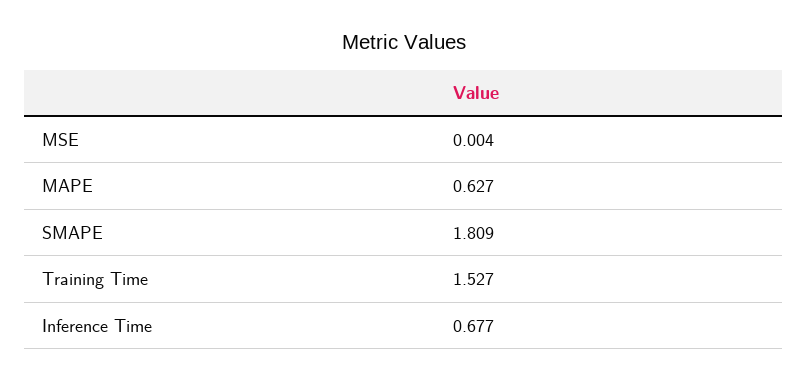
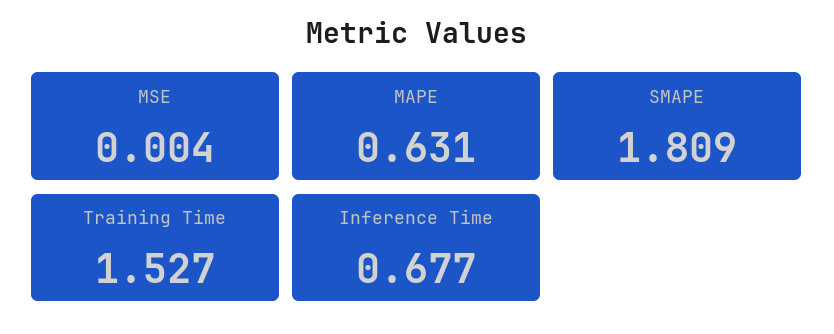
  {
    "MSE": 0.004,
-   "MAPE": 0.627,
+   "MAPE": 0.631,
    "SMAPE": 1.809,
    "Training Time": 1.527,
    "Inference Time": 0.677
  }

